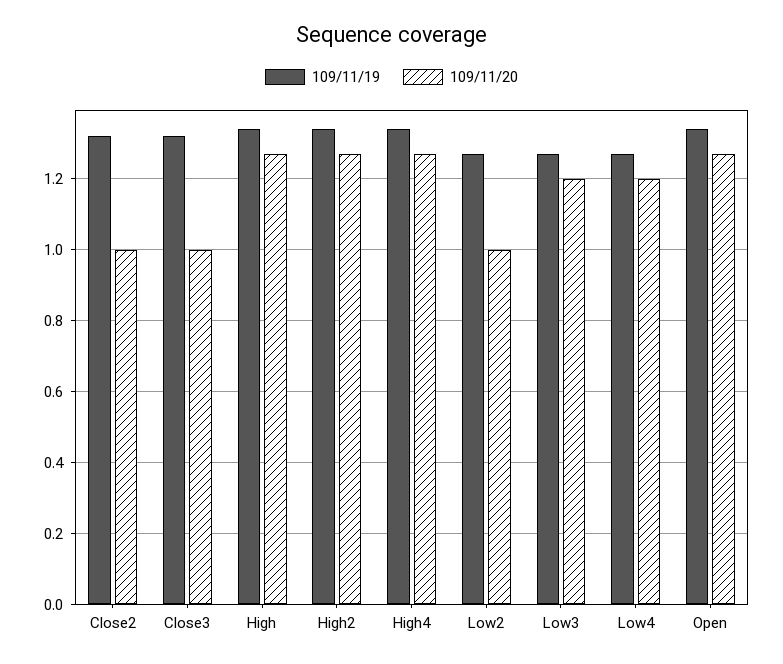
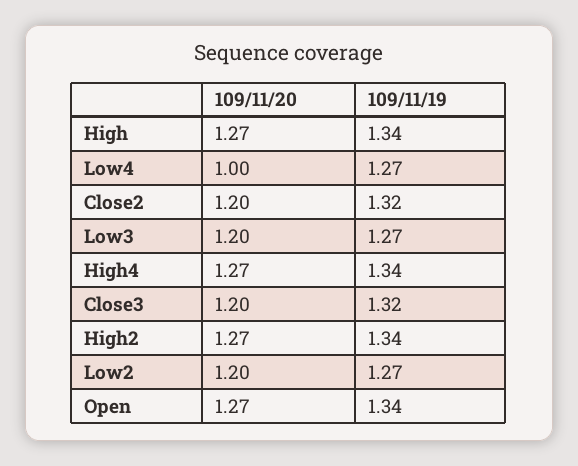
  {
    "109/11/19": {
      "Close2": 1.32,
      "Close3": 1.32,
      "High": 1.34,
      "High2": 1.34,
      "High4": 1.34,
      "Low2": 1.27,
      "Low3": 1.27,
      "Low4": 1.27,
      "Open": 1.34
    },
    "109/11/20": {
-     "Close2": 1,
+     "Close2": 1.2,
-     "Close3": 1,
+     "Close3": 1.2,
      "High": 1.27,
      "High2": 1.27,
      "High4": 1.27,
-     "Low2": 1,
+     "Low2": 1.2,
      "Low3": 1.2,
-     "Low4": 1.2,
+     "Low4": 1,
      "Open": 1.27
    }
  }

